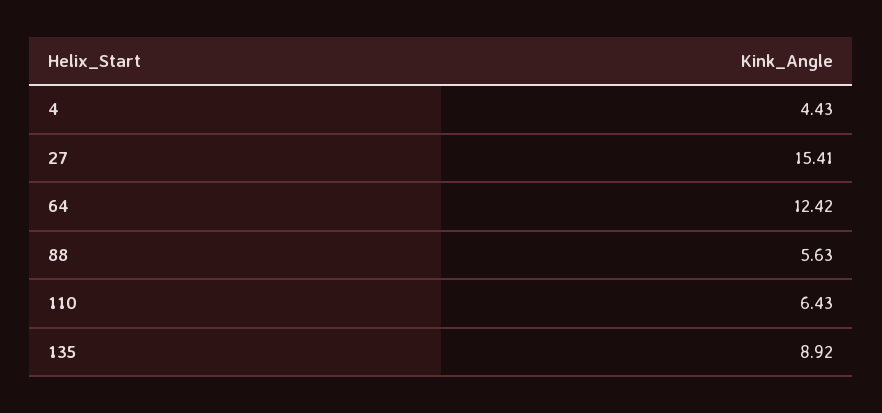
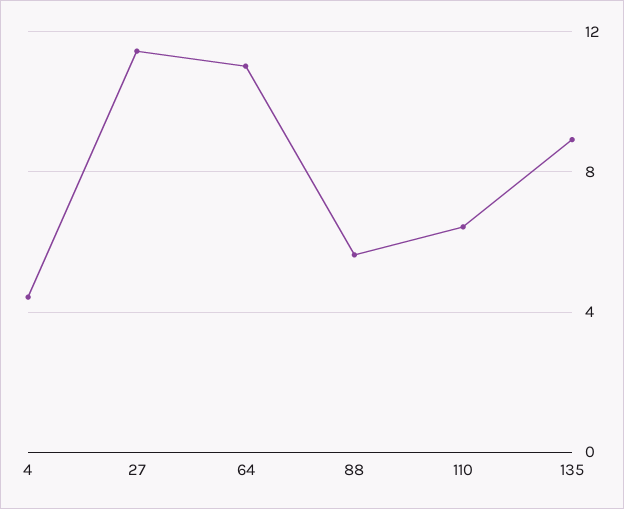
  {
    "4": 4.43,
-   "27": 15.41,
+   "27": 11.5,
-   "64": 12.42,
+   "64": 11,
    "88": 5.63,
    "110": 6.43,
    "135": 8.92
  }

